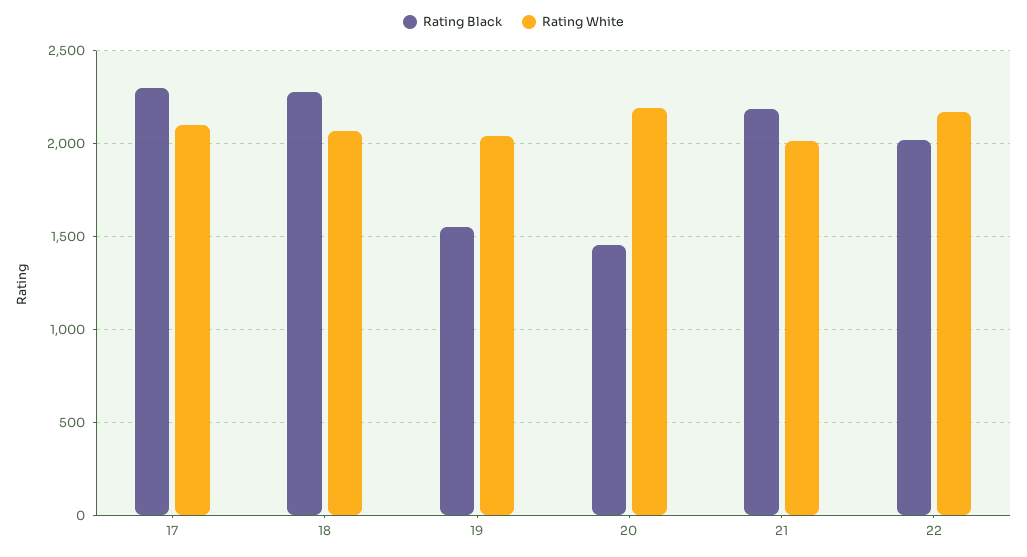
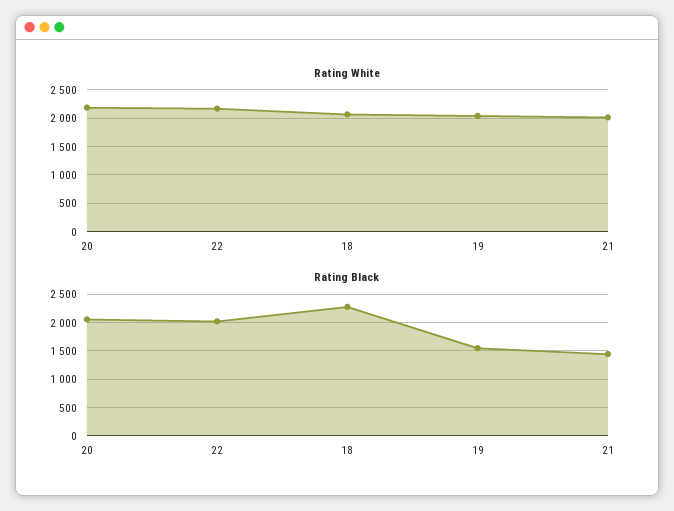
  {
    "Rating Black": {
-     "17": 2300,
      "18": 2300,
      "19": 1550,
-     "20": 1450,
+     "20": 2000,
-     "21": 2200,
+     "21": 1500,
      "22": 2000
    },
    "Rating White": {
-     "17": 2100,
      "18": 2050,
      "19": 2050,
      "20": 2200,
      "21": 2000,
      "22": 2150
    }
  }

